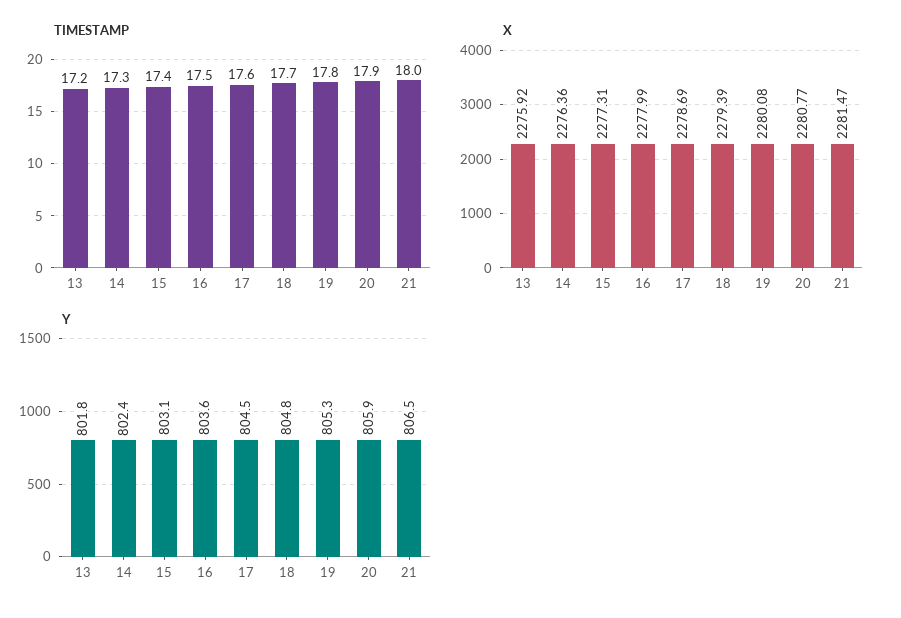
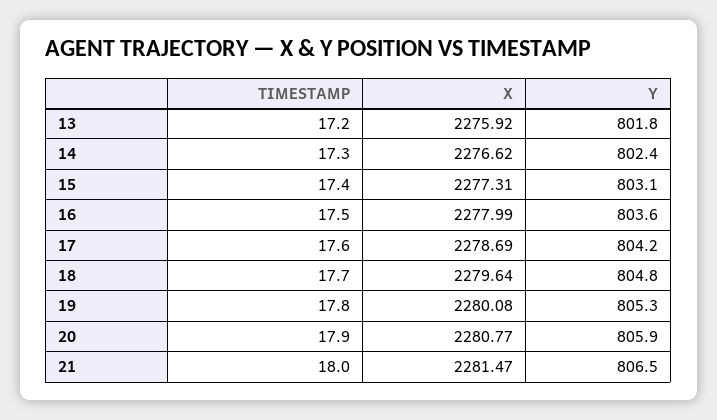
  {
    "TIMESTAMP": {
      "13": 17.2,
      "14": 17.3,
      "15": 17.4,
      "16": 17.5,
      "17": 17.6,
      "18": 17.7,
      "19": 17.8,
      "20": 17.9,
      "21": 18
    },
    "X": {
      "13": 2275.92,
-     "14": 2276.36,
+     "14": 2276.62,
      "15": 2277.31,
      "16": 2277.99,
      "17": 2278.69,
-     "18": 2279.39,
+     "18": 2279.64,
      "19": 2280.08,
      "20": 2280.77,
      "21": 2281.47
    },
    "Y": {
      "13": 801.8,
      "14": 802.4,
      "15": 803.1,
      "16": 803.6,
-     "17": 804.5,
+     "17": 804.2,
      "18": 804.8,
      "19": 805.3,
      "20": 805.9,
      "21": 806.5
    }
  }

